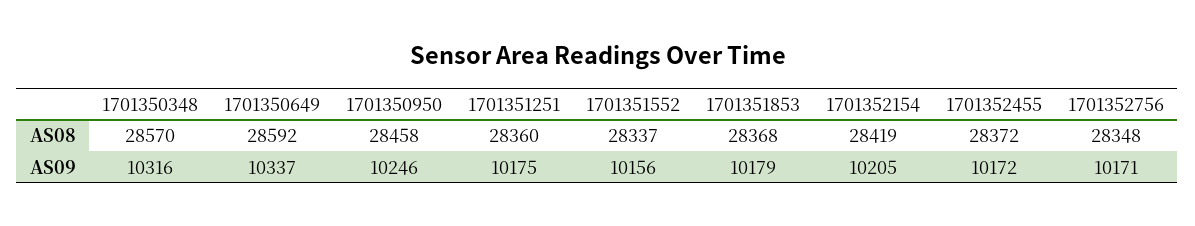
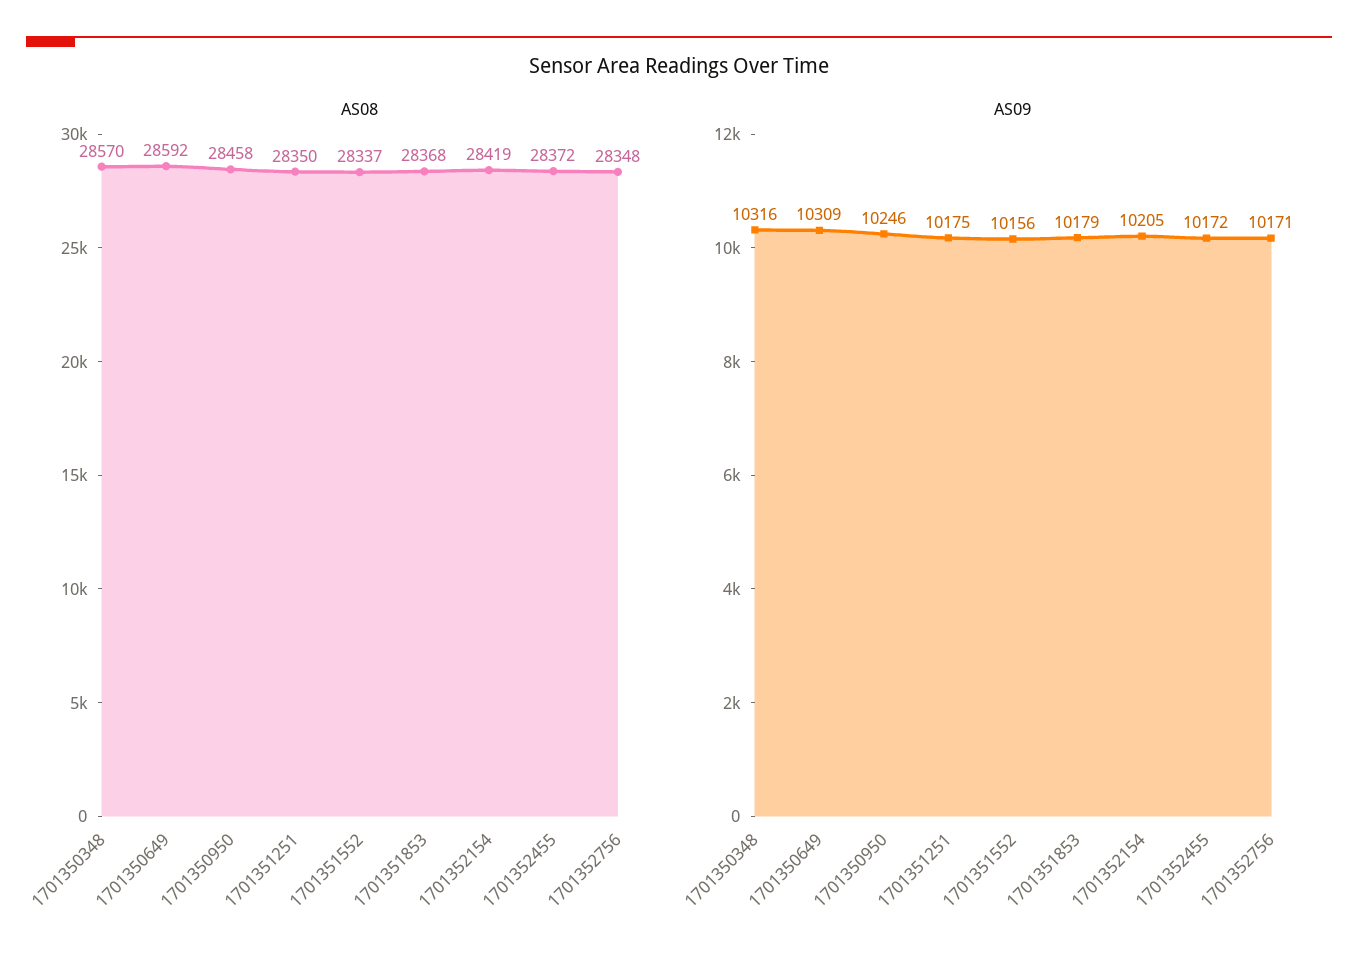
  {
    "AS08": {
      "1701350348": 28570,
      "1701350649": 28592,
      "1701350950": 28458,
-     "1701351251": 28360,
+     "1701351251": 28350,
      "1701351552": 28337,
      "1701351853": 28368,
      "1701352154": 28419,
      "1701352455": 28372,
      "1701352756": 28348
    },
    "AS09": {
      "1701350348": 10316,
-     "1701350649": 10337,
+     "1701350649": 10309,
      "1701350950": 10246,
      "1701351251": 10175,
      "1701351552": 10156,
      "1701351853": 10179,
      "1701352154": 10205,
      "1701352455": 10172,
      "1701352756": 10171
    }
  }

